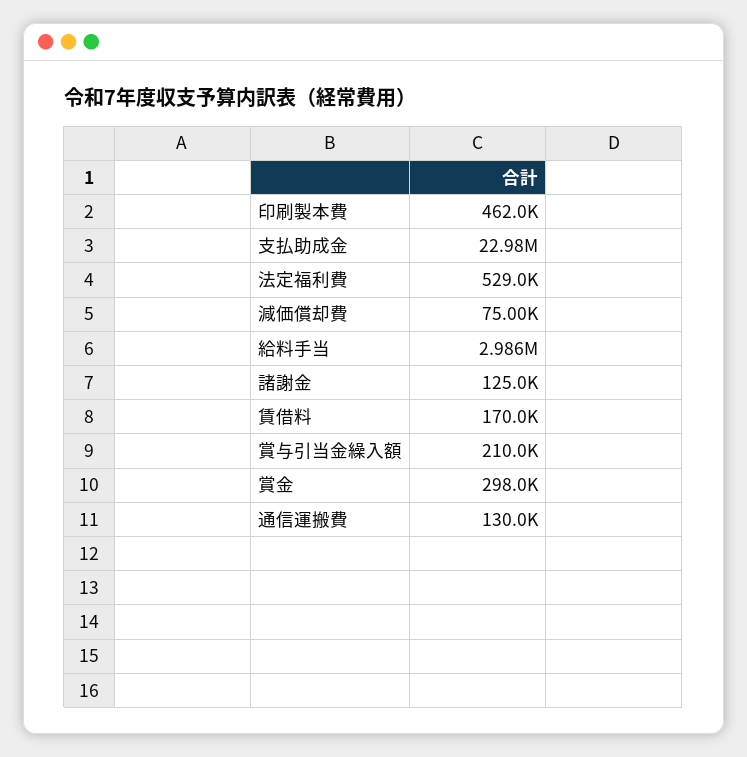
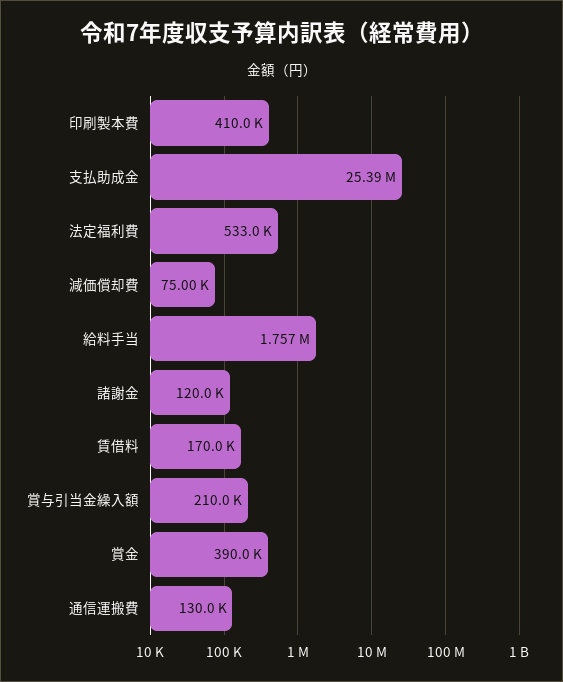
  {
-   "印刷製本費": 462000,
+   "印刷製本費": 410000,
-   "支払助成金": 22980000,
+   "支払助成金": 25390000,
-   "法定福利費": 529000,
+   "法定福利費": 533000,
    "減価償却費": 75000,
-   "給料手当": 2986000,
+   "給料手当": 1757000,
-   "諸謝金": 125000,
+   "諸謝金": 120000,
    "賃借料": 170000,
    "賞与引当金繰入額": 210000,
-   "賞金": 298000,
+   "賞金": 390000,
    "通信運搬費": 130000
  }

